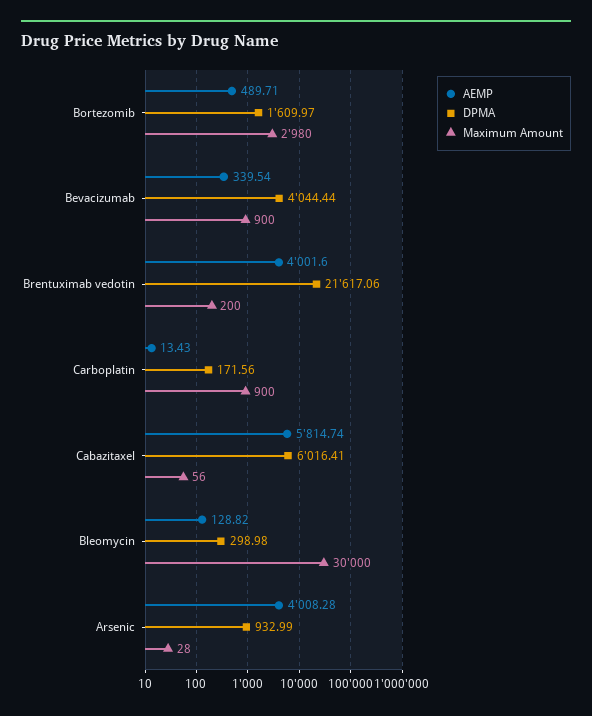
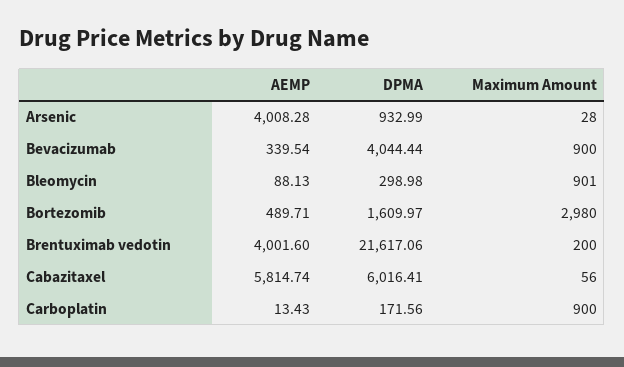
  {
    "AEMP": {
      "Bortezomib": 489.71,
      "Bevacizumab": 339.54,
      "Brentuximab vedotin": 4001.6,
      "Carboplatin": 13.43,
      "Cabazitaxel": 5814.74,
-     "Bleomycin": 128.82,
+     "Bleomycin": 88.13,
      "Arsenic": 4008.28
    },
    "DPMA": {
      "Bortezomib": 1609.97,
      "Bevacizumab": 4044.44,
      "Brentuximab vedotin": 21617.06,
      "Carboplatin": 171.56,
      "Cabazitaxel": 6016.41,
      "Bleomycin": 298.98,
      "Arsenic": 932.99
    },
    "Maximum Amount": {
      "Bortezomib": 2980,
      "Bevacizumab": 900,
      "Brentuximab vedotin": 200,
      "Carboplatin": 900,
      "Cabazitaxel": 56,
-     "Bleomycin": 30000,
+     "Bleomycin": 901,
      "Arsenic": 28
    }
  }

